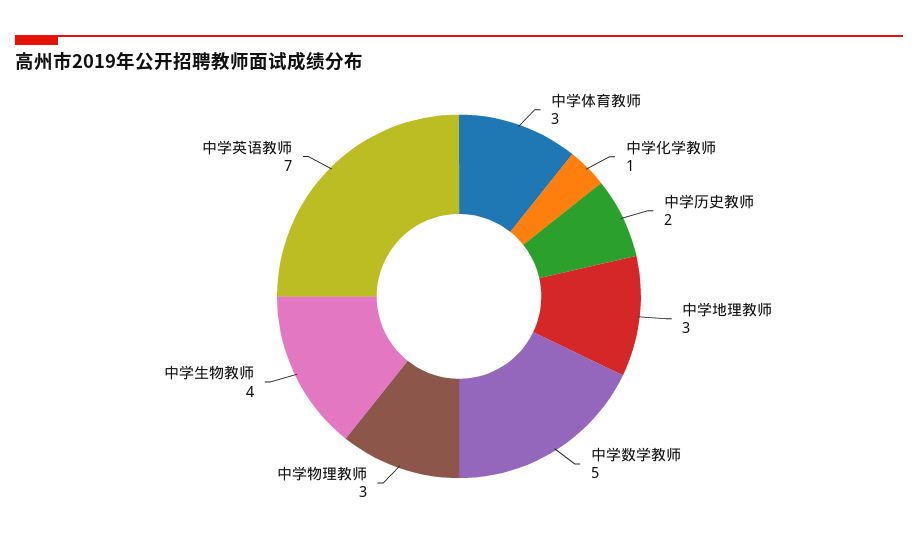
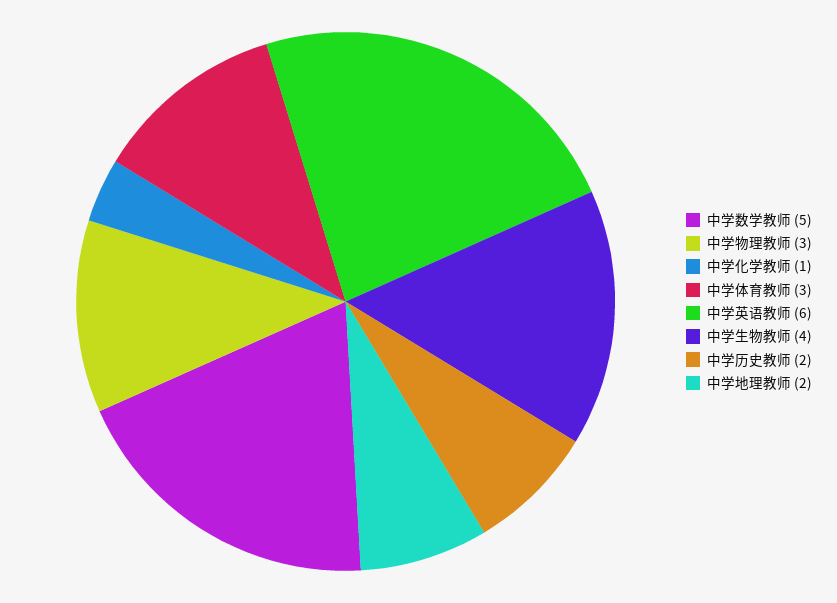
  {
    "中学体育教师": 3,
    "中学化学教师": 1,
    "中学历史教师": 2,
-   "中学地理教师": 3,
+   "中学地理教师": 2,
    "中学数学教师": 5,
    "中学物理教师": 3,
    "中学生物教师": 4,
-   "中学英语教师": 7
+   "中学英语教师": 6
  }

